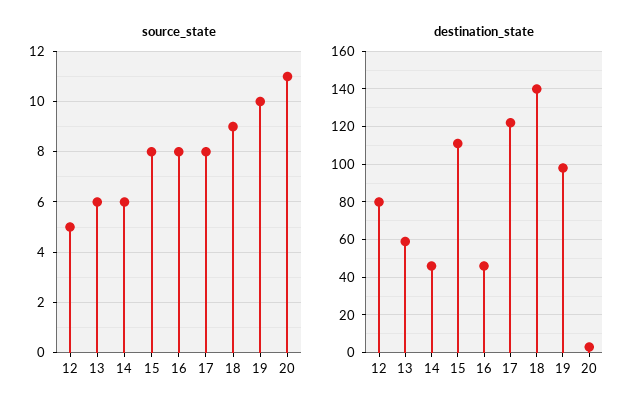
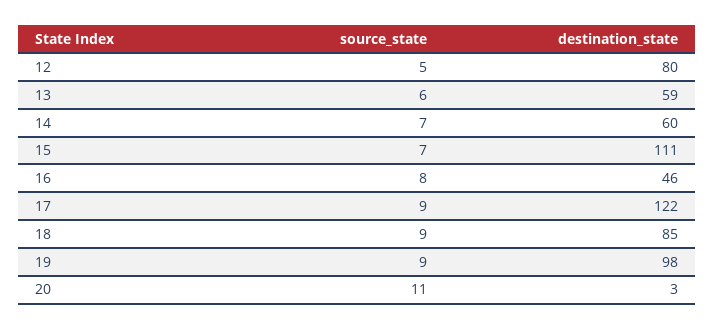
  {
    "source_state": {
      "12": 5,
      "13": 6,
-     "14": 6,
+     "14": 7,
-     "15": 8,
+     "15": 7,
      "16": 8,
-     "17": 8,
+     "17": 9,
      "18": 9,
-     "19": 10,
+     "19": 9,
      "20": 11
    },
    "destination_state": {
      "12": 80,
      "13": 59,
-     "14": 45,
+     "14": 60,
      "15": 111,
      "16": 46,
      "17": 122,
-     "18": 140,
+     "18": 85,
      "19": 98,
      "20": 3
    }
  }

